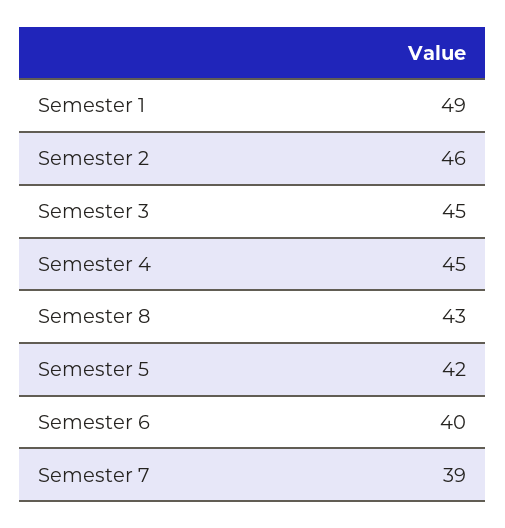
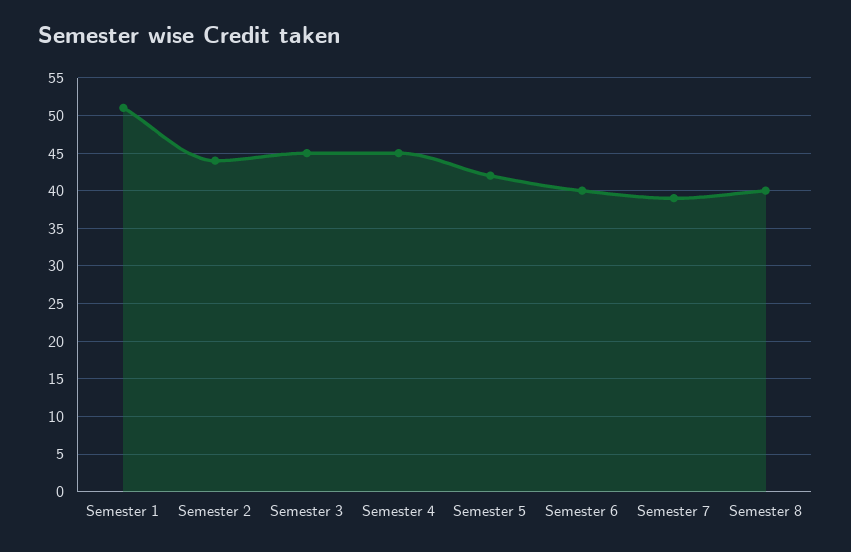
  {
-   "Semester 1": 49,
+   "Semester 1": 51,
-   "Semester 2": 46,
+   "Semester 2": 44,
    "Semester 3": 45,
    "Semester 4": 45,
-   "Semester 8": 43,
+   "Semester 8": 40,
    "Semester 5": 42,
    "Semester 6": 40,
    "Semester 7": 39
  }

